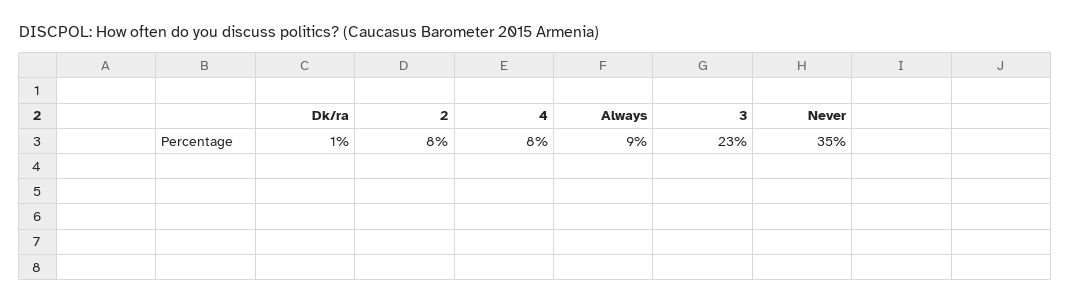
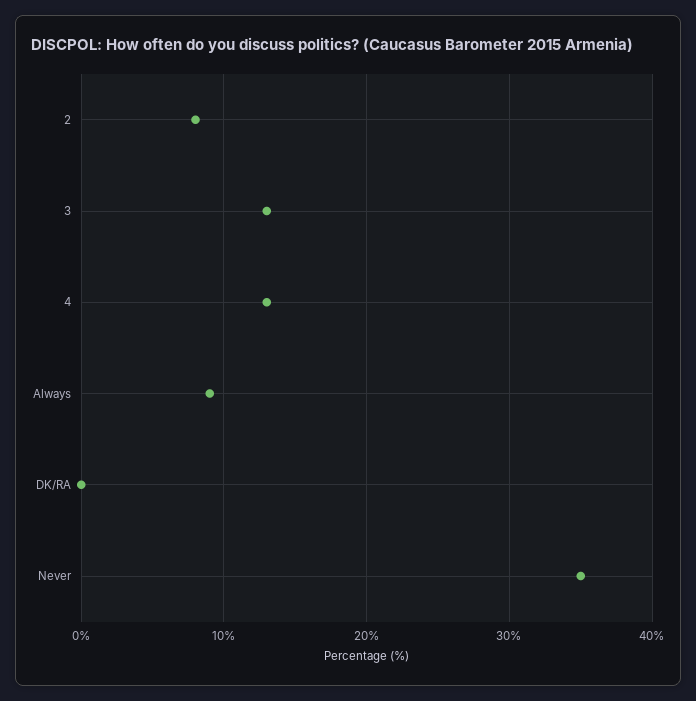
  {
-   "Dk/ra": 1,
+   "Dk/ra": 0,
    "2": 8,
-   "4": 8,
+   "4": 13,
    "Always": 9,
-   "3": 23,
+   "3": 13,
    "Never": 35
  }

